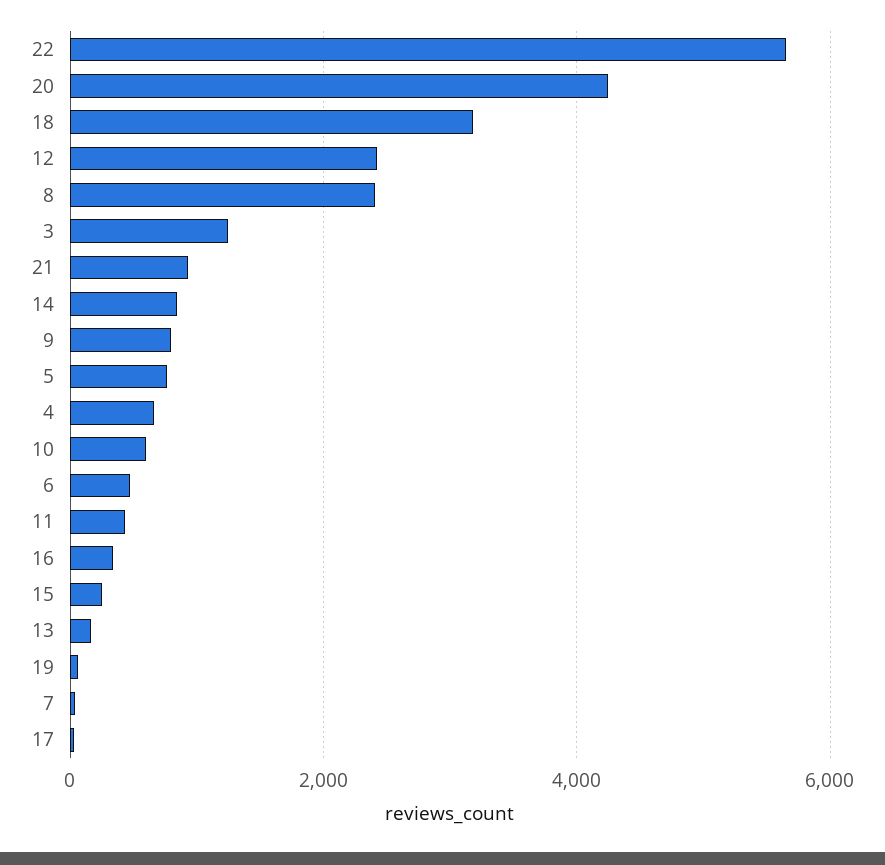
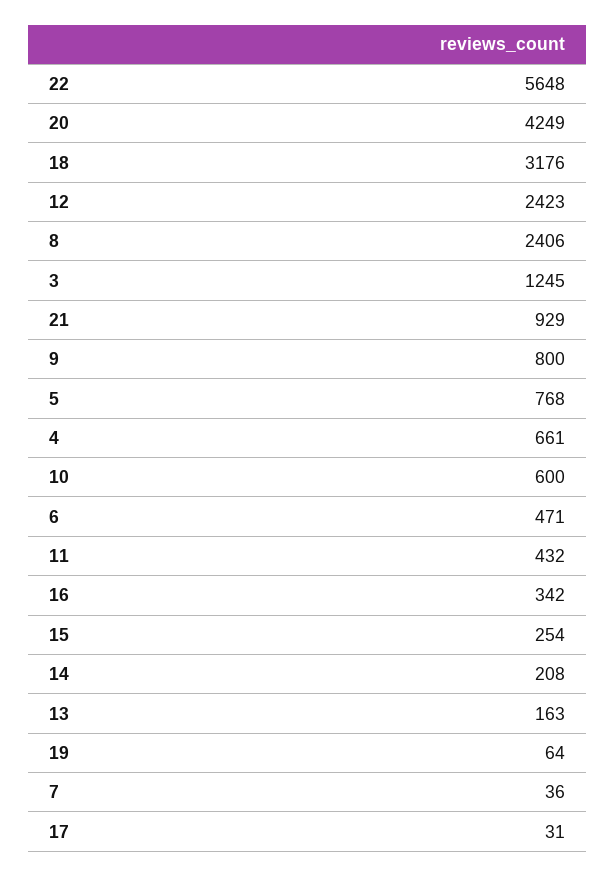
  {
    "22": 5648,
    "20": 4249,
    "18": 3176,
    "12": 2423,
    "8": 2406,
    "3": 1245,
    "21": 929,
-   "14": 800,
+   "14": 208,
    "9": 800,
    "5": 768,
    "4": 661,
    "10": 600,
    "6": 471,
    "11": 432,
    "16": 342,
    "15": 254,
    "13": 163,
    "19": 64,
    "7": 36,
    "17": 31
  }

